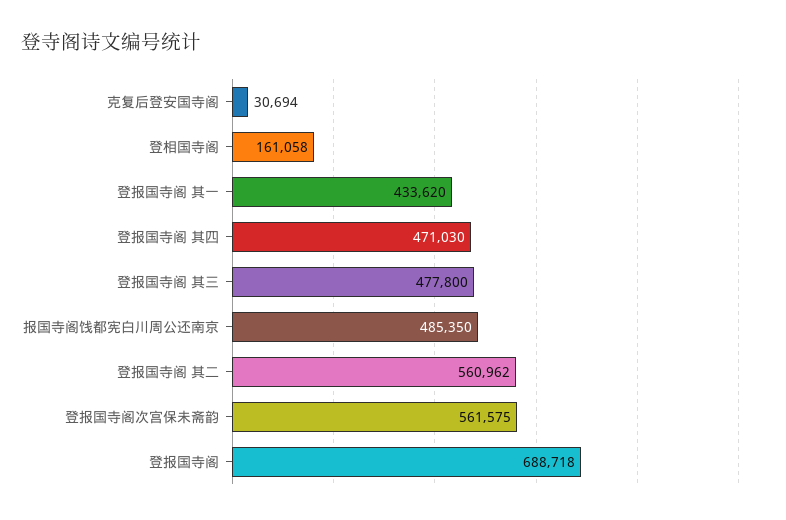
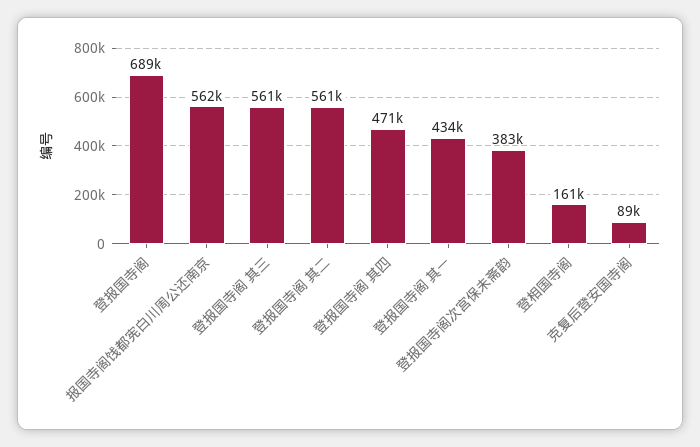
  {
-   "克复后登安国寺阁": 30694,
+   "克复后登安国寺阁": 89000,
    "登相国寺阁": 161058,
    "登报国寺阁 其一": 433620,
    "登报国寺阁 其四": 471030,
-   "登报国寺阁 其三": 477800,
+   "登报国寺阁 其三": 561000,
-   "报国寺阁饯都宪白川周公还南京": 485350,
+   "报国寺阁饯都宪白川周公还南京": 562000,
    "登报国寺阁 其二": 560962,
-   "登报国寺阁次宫保未斋韵": 561575,
+   "登报国寺阁次宫保未斋韵": 383000,
    "登报国寺阁": 688718
  }

